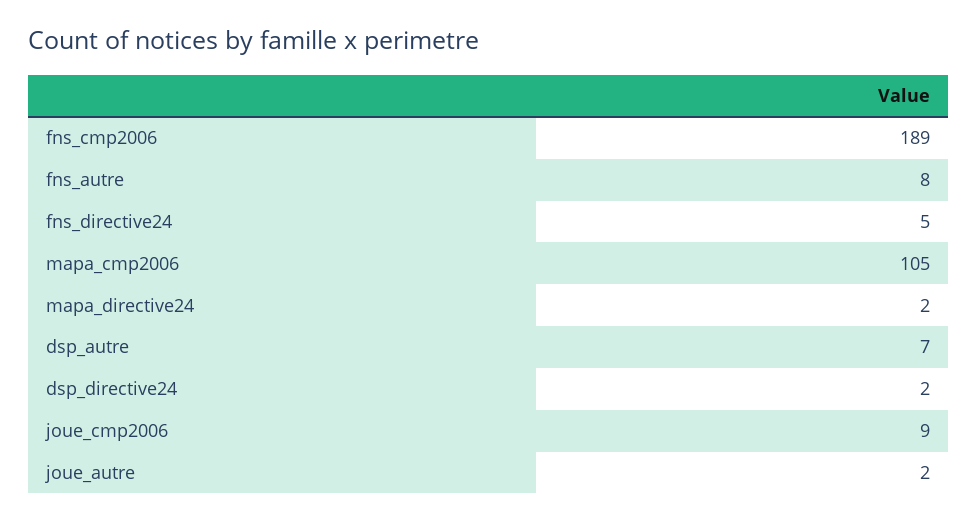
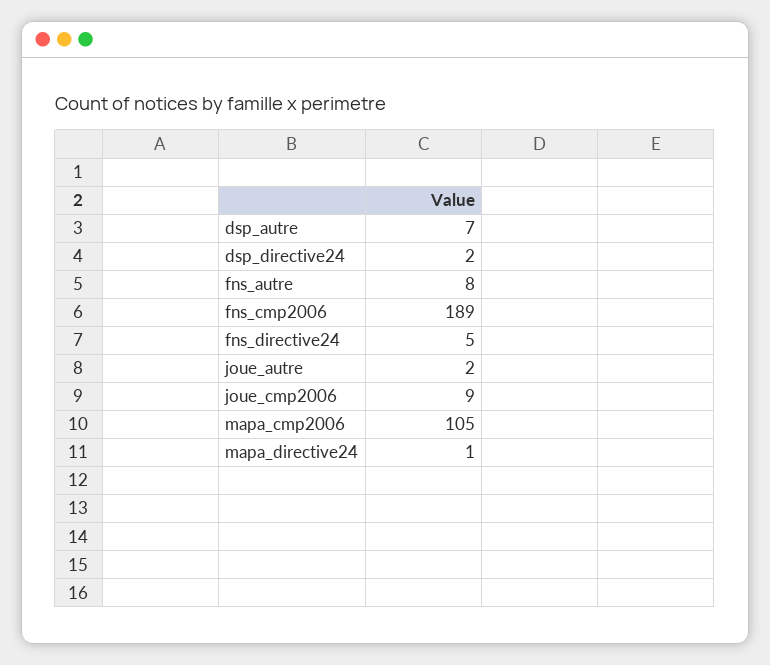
  {
    "fns_cmp2006": 189,
    "fns_autre": 8,
    "fns_directive24": 5,
    "mapa_cmp2006": 105,
-   "mapa_directive24": 2,
+   "mapa_directive24": 1,
    "dsp_autre": 7,
    "dsp_directive24": 2,
    "joue_cmp2006": 9,
    "joue_autre": 2
  }

